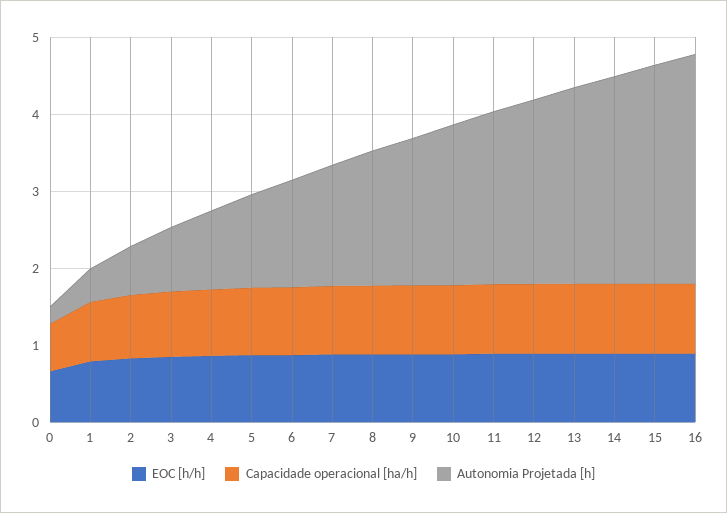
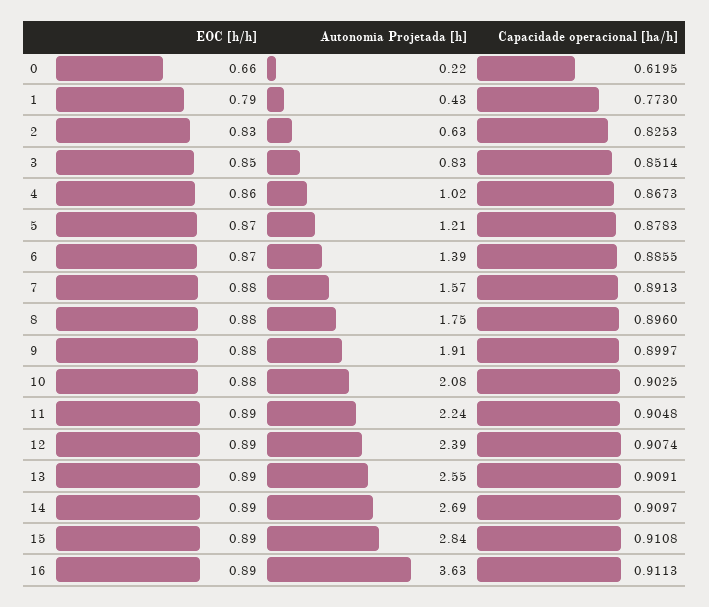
  {
    "EOC [h/h]": {
      "0": 0.66,
      "1": 0.79,
      "2": 0.83,
      "3": 0.85,
      "4": 0.86,
      "5": 0.87,
      "6": 0.87,
      "7": 0.88,
      "8": 0.88,
      "9": 0.88,
      "10": 0.88,
      "11": 0.89,
      "12": 0.89,
      "13": 0.89,
      "14": 0.89,
      "15": 0.89,
      "16": 0.89
    },
    "Capacidade operacional [ha/h]": {
      "0": 0.6195,
      "1": 0.773,
      "2": 0.8253,
      "3": 0.8514,
      "4": 0.8673,
      "5": 0.8783,
      "6": 0.8855,
      "7": 0.8913,
      "8": 0.896,
      "9": 0.8997,
      "10": 0.9025,
      "11": 0.9048,
      "12": 0.9074,
      "13": 0.9091,
      "14": 0.9097,
      "15": 0.9108,
      "16": 0.9113
    },
    "Autonomia Projetada [h]": {
      "0": 0.22,
      "1": 0.43,
      "2": 0.63,
      "3": 0.83,
      "4": 1.02,
      "5": 1.21,
      "6": 1.39,
      "7": 1.57,
      "8": 1.75,
      "9": 1.91,
      "10": 2.08,
      "11": 2.24,
      "12": 2.39,
      "13": 2.55,
      "14": 2.69,
      "15": 2.84,
-     "16": 3
+     "16": 3.63
    }
  }

